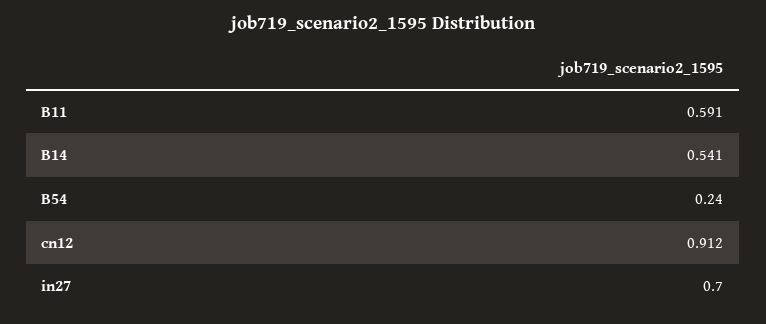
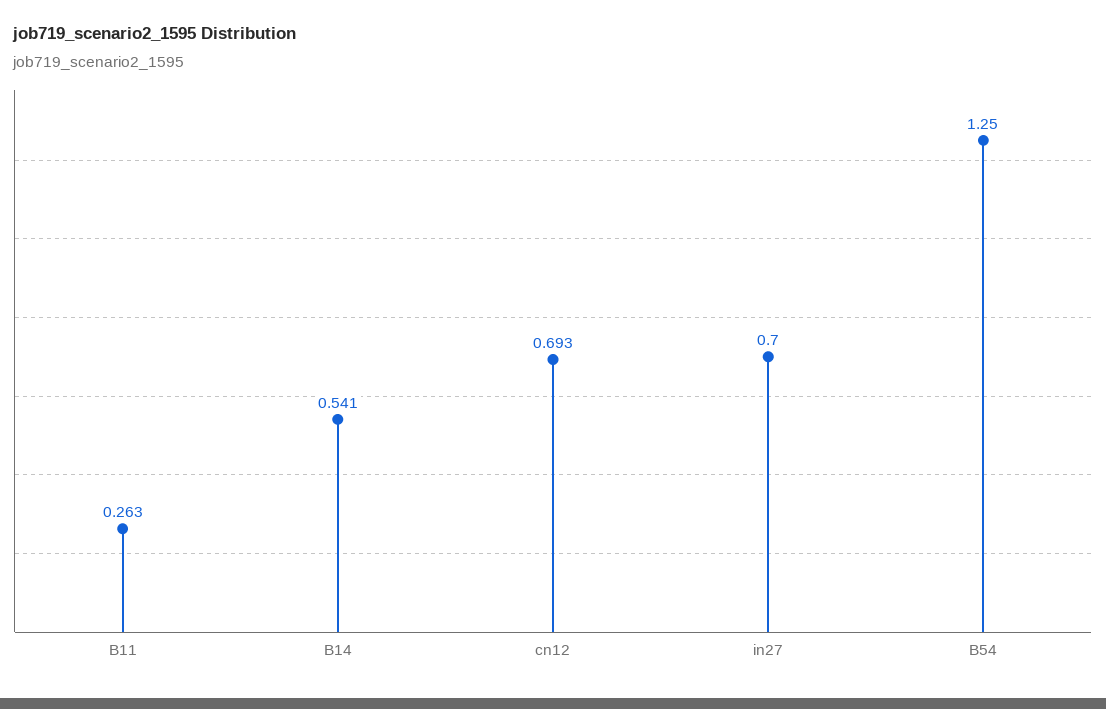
  {
-   "B11": 0.591,
+   "B11": 0.263,
    "B14": 0.541,
-   "B54": 0.24,
+   "B54": 1.25,
-   "cn12": 0.912,
+   "cn12": 0.693,
    "in27": 0.7
  }

